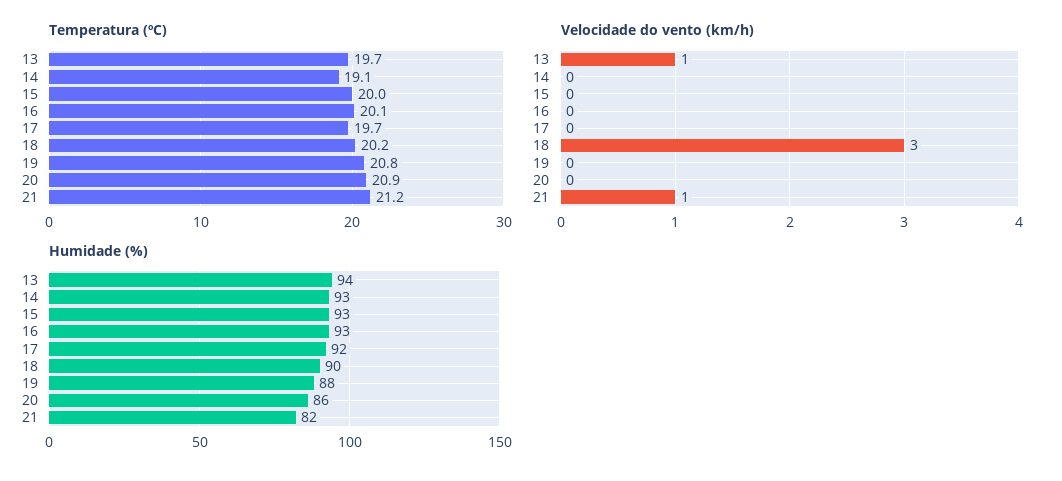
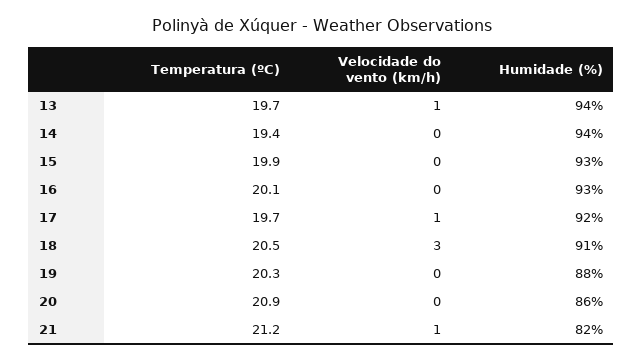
  {
    "Temperatura (ºC)": {
      "13": 19.7,
-     "14": 19.1,
+     "14": 19.4,
-     "15": 20,
+     "15": 19.9,
      "16": 20.1,
      "17": 19.7,
-     "18": 20.2,
+     "18": 20.5,
-     "19": 20.8,
+     "19": 20.3,
      "20": 20.9,
      "21": 21.2
    },
    "Velocidade do vento (km/h)": {
      "13": 1,
      "14": 0,
      "15": 0,
      "16": 0,
-     "17": 0,
+     "17": 1,
      "18": 3,
      "19": 0,
      "20": 0,
      "21": 1
    },
    "Humidade (%)": {
      "13": 94,
-     "14": 93,
+     "14": 94,
      "15": 93,
      "16": 93,
      "17": 92,
-     "18": 90,
+     "18": 91,
      "19": 88,
      "20": 86,
      "21": 82
    }
  }

